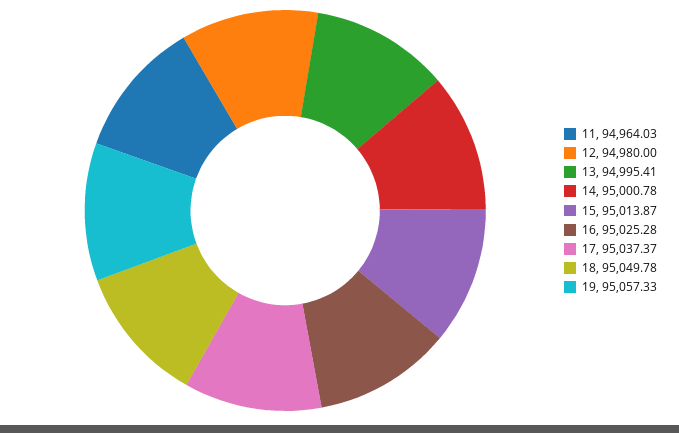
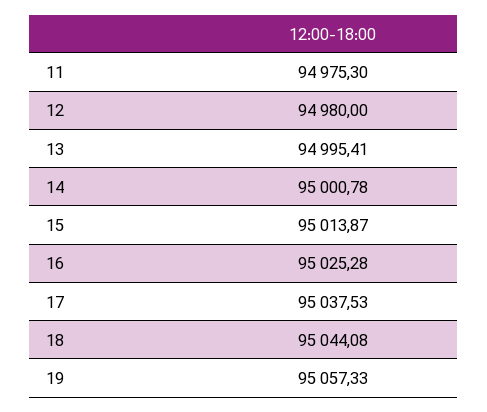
  {
-   "11": 94964.03,
+   "11": 94975.3,
    "12": 94980,
    "13": 94995.41,
    "14": 95000.78,
    "15": 95013.87,
    "16": 95025.28,
-   "17": 95037.37,
+   "17": 95037.53,
-   "18": 95049.78,
+   "18": 95044.08,
    "19": 95057.33
  }

